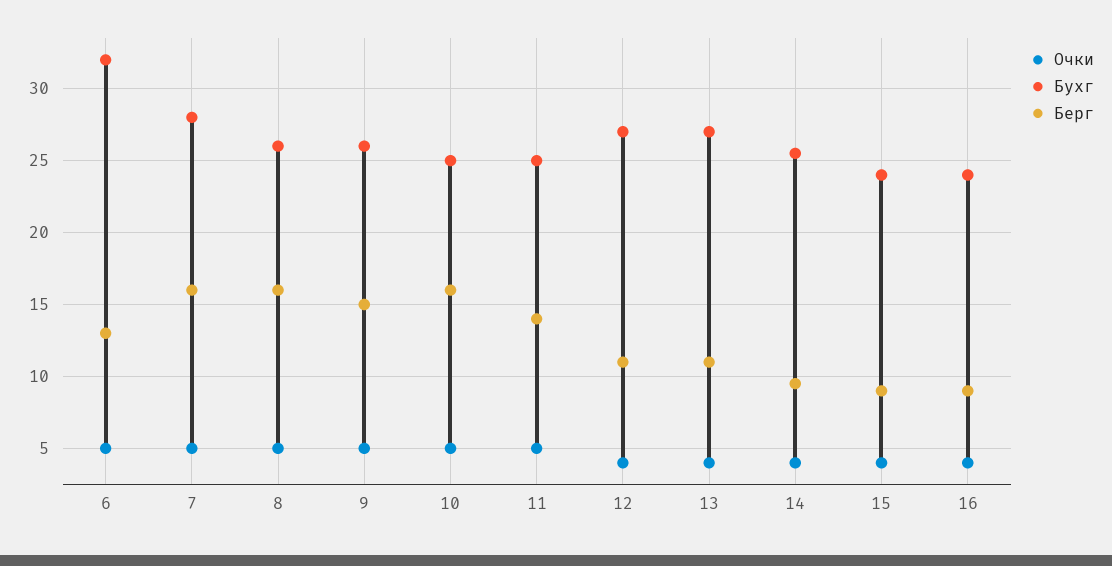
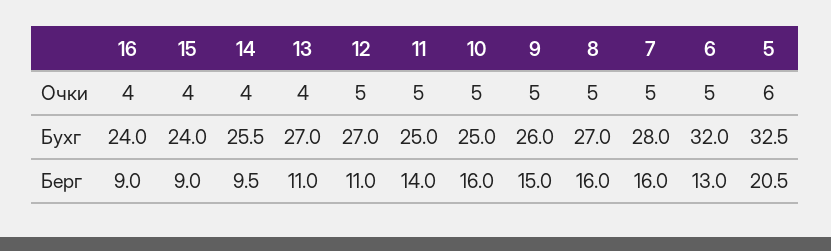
  {
    "Очки": {
      "6": 5,
      "7": 5,
      "8": 5,
      "9": 5,
      "10": 5,
      "11": 5,
-     "12": 4,
+     "12": 5,
      "13": 4,
      "14": 4,
      "15": 4,
-     "16": 4
+     "16": 4,
+     "5": 6
    },
    "Бухг": {
      "6": 32,
      "7": 28,
-     "8": 26,
+     "8": 27,
      "9": 26,
      "10": 25,
      "11": 25,
      "12": 27,
      "13": 27,
      "14": 25.5,
      "15": 24,
-     "16": 24
+     "16": 24,
+     "5": 32.5
    },
    "Берг": {
      "6": 13,
      "7": 16,
      "8": 16,
      "9": 15,
      "10": 16,
      "11": 14,
      "12": 11,
      "13": 11,
      "14": 9.5,
      "15": 9,
-     "16": 9
+     "16": 9,
+     "5": 20.5
    }
  }

